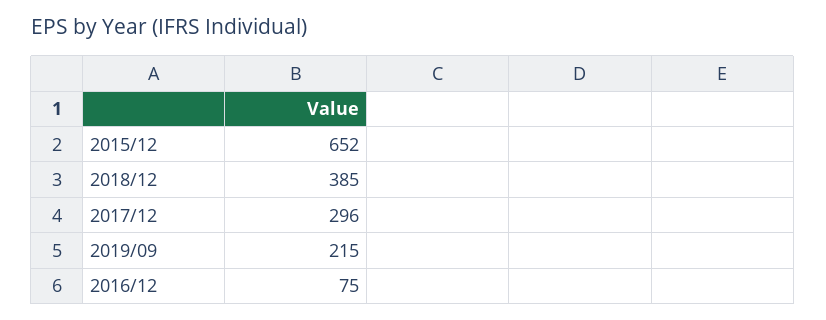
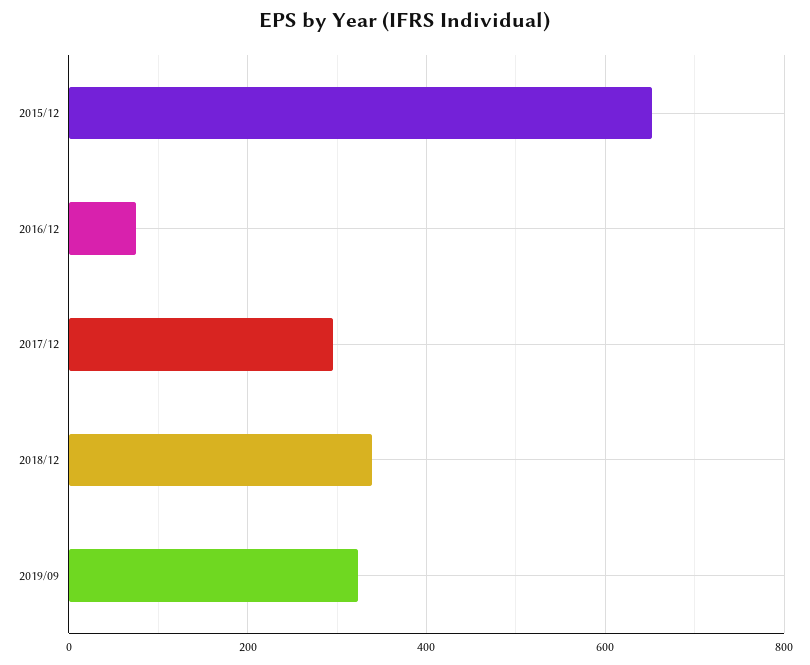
  {
    "2015/12": 652,
-   "2018/12": 385,
+   "2018/12": 340,
    "2017/12": 296,
-   "2019/09": 215,
+   "2019/09": 320,
    "2016/12": 75
  }

